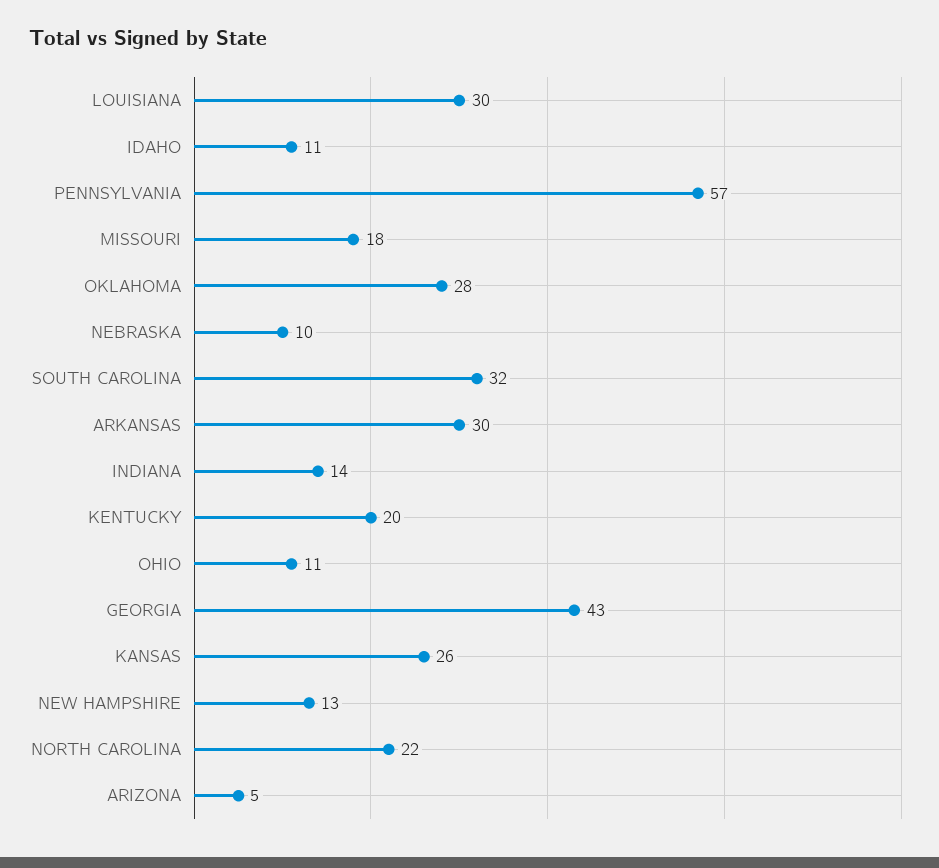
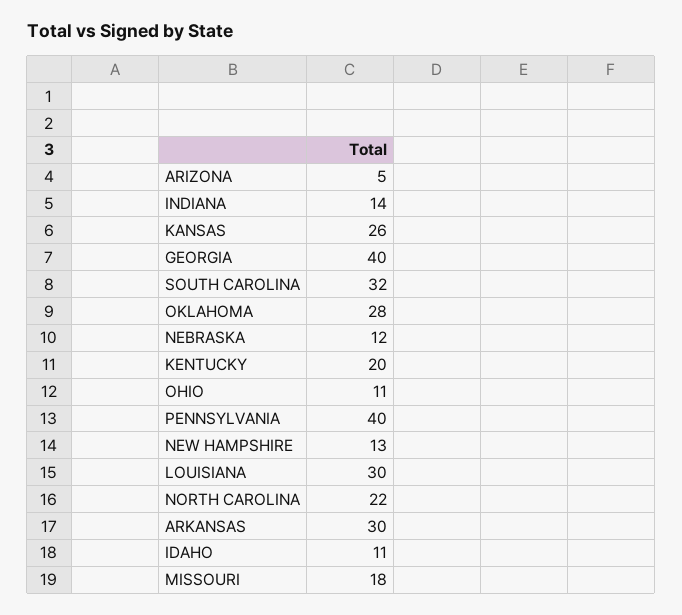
  {
    "LOUISIANA": 30,
    "IDAHO": 11,
-   "PENNSYLVANIA": 57,
+   "PENNSYLVANIA": 40,
    "MISSOURI": 18,
    "OKLAHOMA": 28,
-   "NEBRASKA": 10,
+   "NEBRASKA": 12,
    "SOUTH CAROLINA": 32,
    "ARKANSAS": 30,
    "INDIANA": 14,
    "KENTUCKY": 20,
    "OHIO": 11,
-   "GEORGIA": 43,
+   "GEORGIA": 40,
    "KANSAS": 26,
    "NEW HAMPSHIRE": 13,
    "NORTH CAROLINA": 22,
    "ARIZONA": 5
  }

